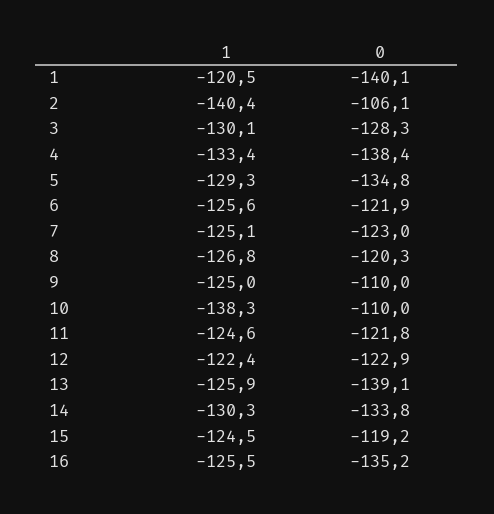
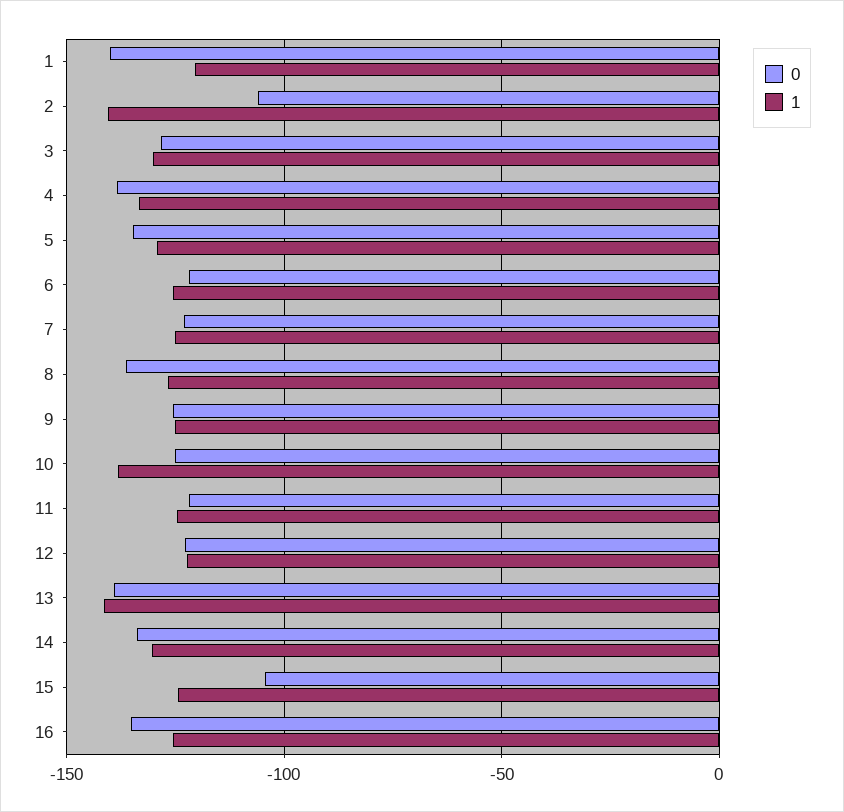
  {
    "1": {
      "1": -120.5,
      "2": -140.4,
      "3": -130.1,
      "4": -133.4,
      "5": -129.3,
      "6": -125.6,
      "7": -125.1,
      "8": -126.8,
      "9": -125,
      "10": -138.3,
      "11": -124.6,
      "12": -122.4,
-     "13": -125.9,
+     "13": -140,
      "14": -130.3,
      "15": -124.5,
      "16": -125.5
    },
    "0": {
      "1": -140.1,
      "2": -106.1,
      "3": -128.3,
      "4": -138.4,
      "5": -134.8,
      "6": -121.9,
      "7": -123,
-     "8": -120.3,
+     "8": -135,
-     "9": -110,
+     "9": -125,
-     "10": -110,
+     "10": -125,
      "11": -121.8,
      "12": -122.9,
      "13": -139.1,
      "14": -133.8,
-     "15": -119.2,
+     "15": -105,
      "16": -135.2
    }
  }

